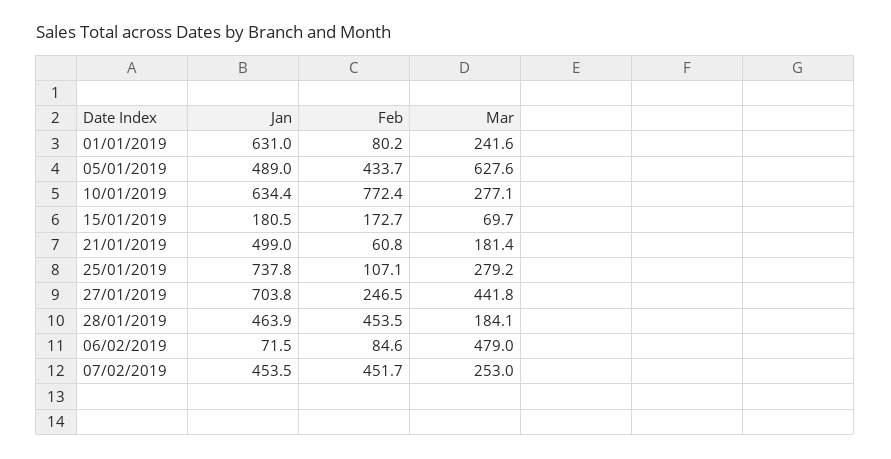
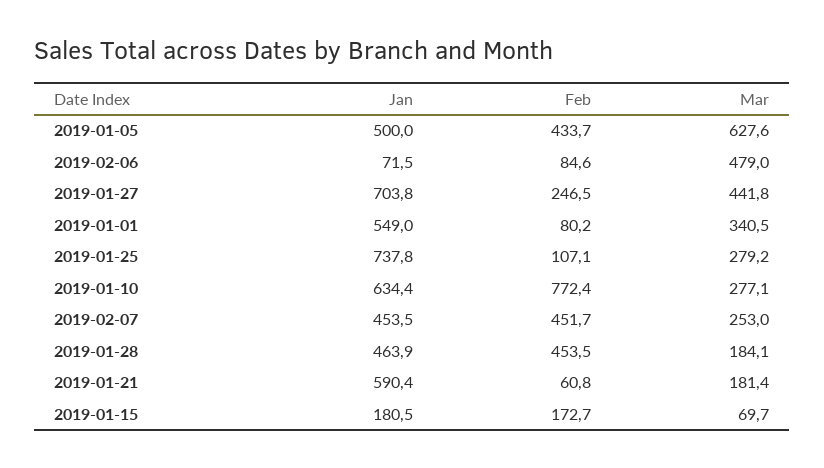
  {
    "Jan": {
-     "01/01/2019": 631,
+     "01/01/2019": 549,
-     "05/01/2019": 489,
+     "05/01/2019": 500,
      "10/01/2019": 634.4,
      "15/01/2019": 180.5,
-     "21/01/2019": 499,
+     "21/01/2019": 590.4,
      "25/01/2019": 737.8,
      "27/01/2019": 703.8,
      "28/01/2019": 463.9,
      "06/02/2019": 71.5,
      "07/02/2019": 453.5
    },
    "Feb": {
      "01/01/2019": 80.2,
      "05/01/2019": 433.7,
      "10/01/2019": 772.4,
      "15/01/2019": 172.7,
      "21/01/2019": 60.8,
      "25/01/2019": 107.1,
      "27/01/2019": 246.5,
      "28/01/2019": 453.5,
      "06/02/2019": 84.6,
      "07/02/2019": 451.7
    },
    "Mar": {
-     "01/01/2019": 241.6,
+     "01/01/2019": 340.5,
      "05/01/2019": 627.6,
      "10/01/2019": 277.1,
      "15/01/2019": 69.7,
      "21/01/2019": 181.4,
      "25/01/2019": 279.2,
      "27/01/2019": 441.8,
      "28/01/2019": 184.1,
      "06/02/2019": 479,
      "07/02/2019": 253
    }
  }

